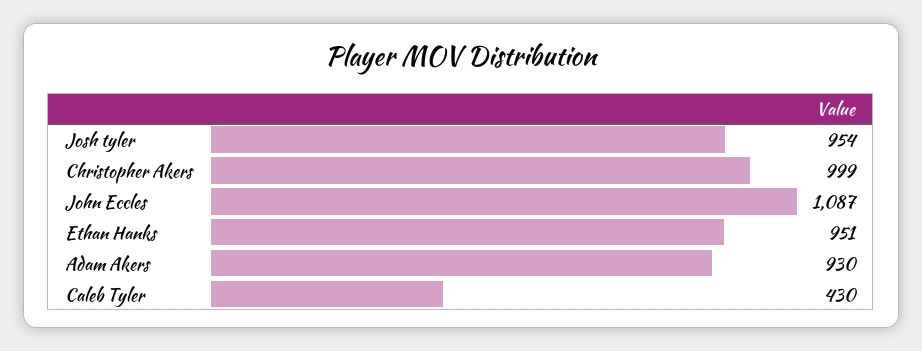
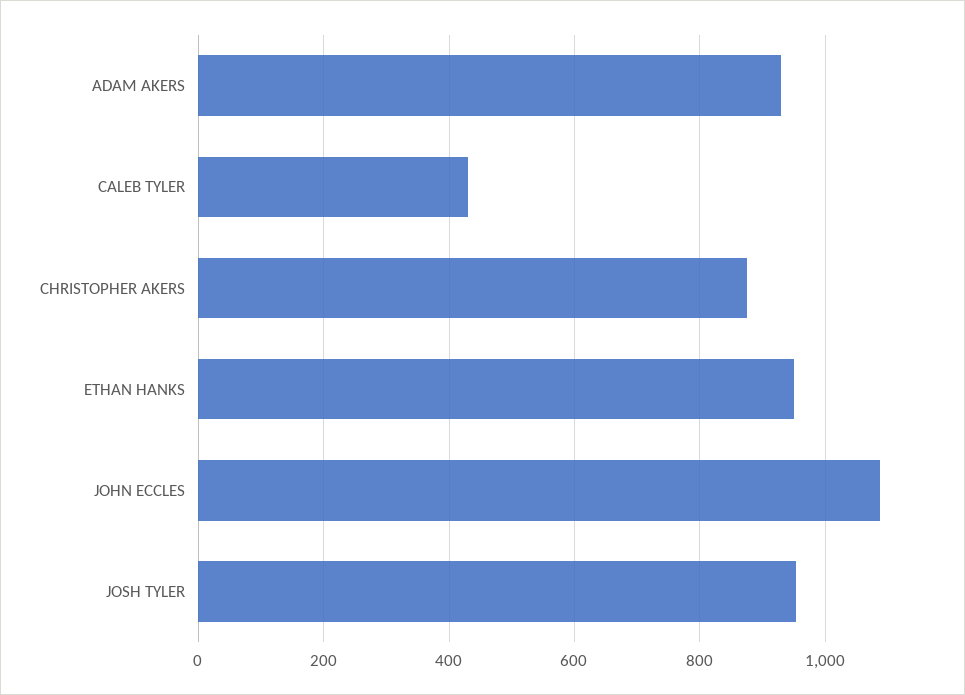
  {
    "Josh tyler": 954,
-   "Christopher Akers": 999,
+   "Christopher Akers": 880,
    "John Eccles": 1087,
    "Ethan Hanks": 951,
    "Adam Akers": 930,
    "Caleb Tyler": 430
  }

